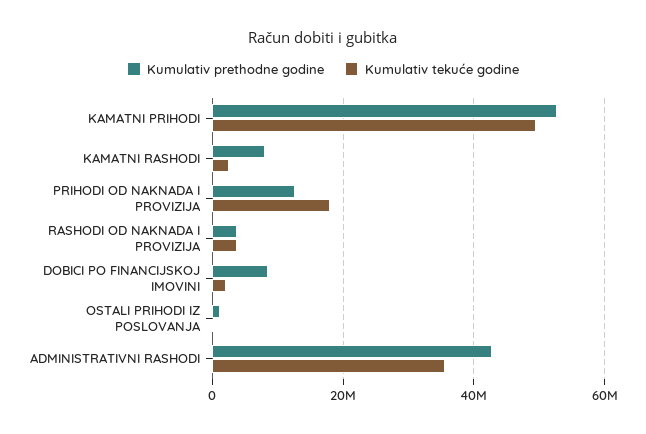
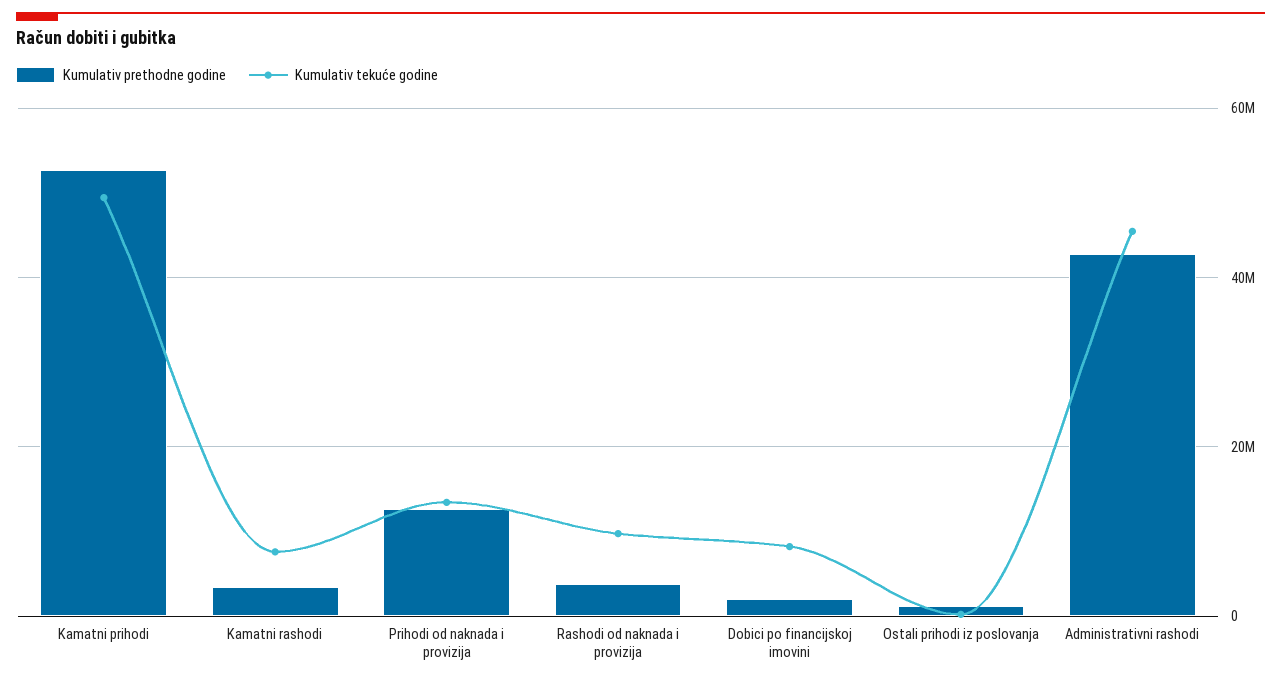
  {
    "Kumulativ prethodne godine": {
      "KAMATNI PRIHODI": 52000000,
-     "KAMATNI RASHODI": 8000000,
+     "KAMATNI RASHODI": 4000000,
      "PRIHODI OD NAKNADA I PROVIZIJA": 12000000,
      "RASHODI OD NAKNADA I PROVIZIJA": 4000000,
-     "DOBICI PO FINANCIJSKOJ IMOVINI": 8000000,
+     "DOBICI PO FINANCIJSKOJ IMOVINI": 2000000,
      "OSTALI PRIHODI IZ POSLOVANJA": 2000000,
      "ADMINISTRATIVNI RASHODI": 42000000
    },
    "Kumulativ tekuće godine": {
      "KAMATNI PRIHODI": 50000000,
-     "KAMATNI RASHODI": 2000000,
+     "KAMATNI RASHODI": 8000000,
-     "PRIHODI OD NAKNADA I PROVIZIJA": 18000000,
+     "PRIHODI OD NAKNADA I PROVIZIJA": 14000000,
-     "RASHODI OD NAKNADA I PROVIZIJA": 4000000,
+     "RASHODI OD NAKNADA I PROVIZIJA": 10000000,
-     "DOBICI PO FINANCIJSKOJ IMOVINI": 2000000,
+     "DOBICI PO FINANCIJSKOJ IMOVINI": 8000000,
      "OSTALI PRIHODI IZ POSLOVANJA": 0,
-     "ADMINISTRATIVNI RASHODI": 36000000
+     "ADMINISTRATIVNI RASHODI": 46000000
    }
  }

